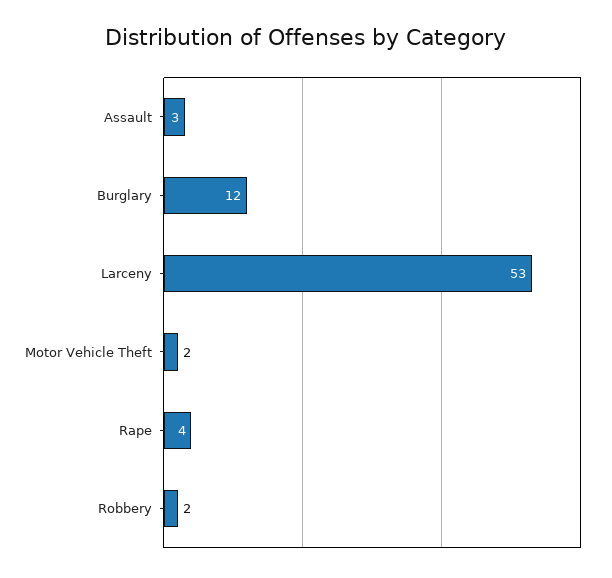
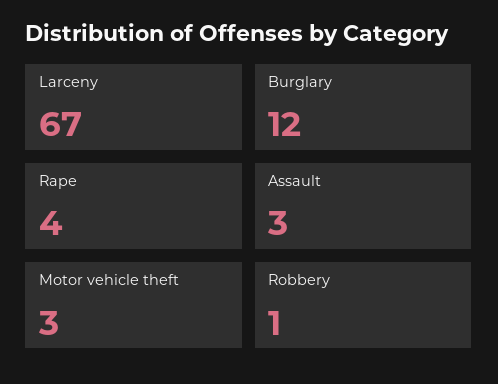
  {
    "Assault": 3,
    "Burglary": 12,
-   "Larceny": 53,
+   "Larceny": 67,
-   "Motor Vehicle Theft": 2,
+   "Motor Vehicle Theft": 3,
    "Rape": 4,
-   "Robbery": 2
+   "Robbery": 1
  }

